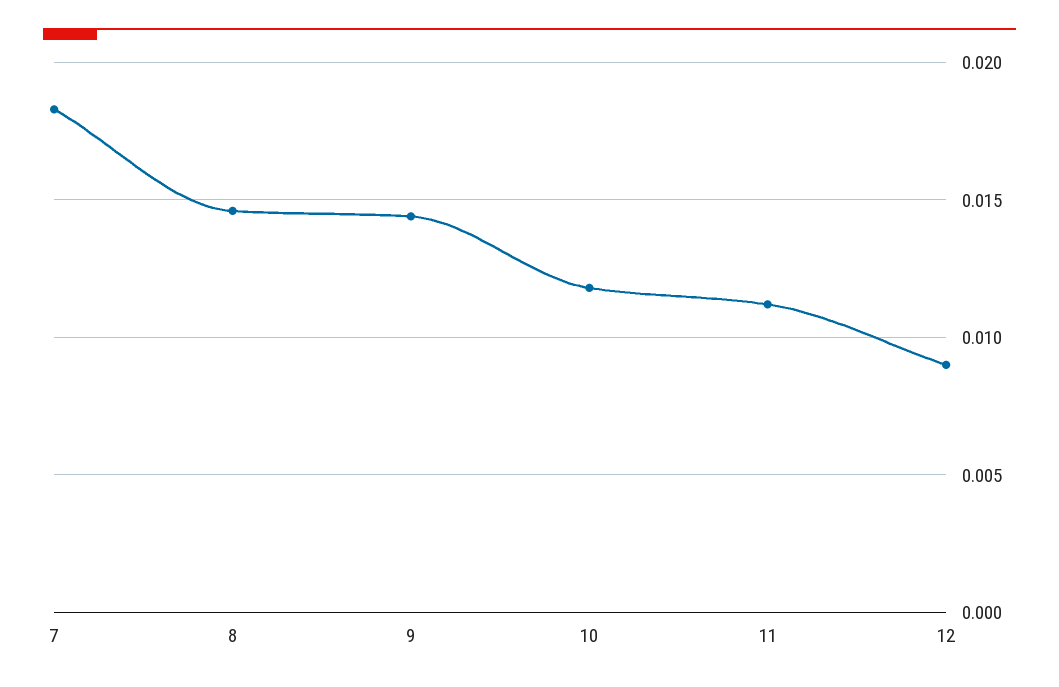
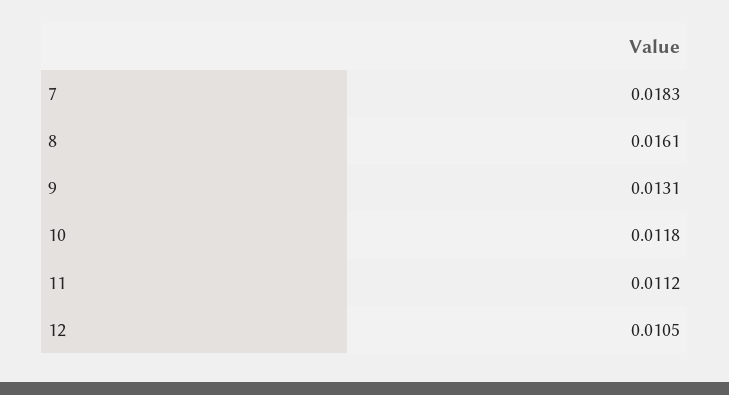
  {
    "7": 0.0183,
-   "8": 0.0145,
+   "8": 0.0161,
-   "9": 0.0145,
+   "9": 0.0131,
    "10": 0.0118,
    "11": 0.0112,
-   "12": 0.009
+   "12": 0.0105
  }

